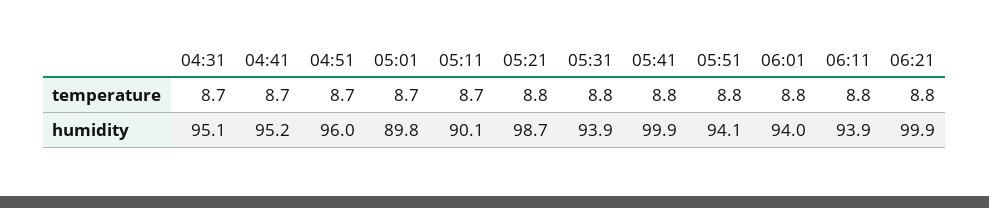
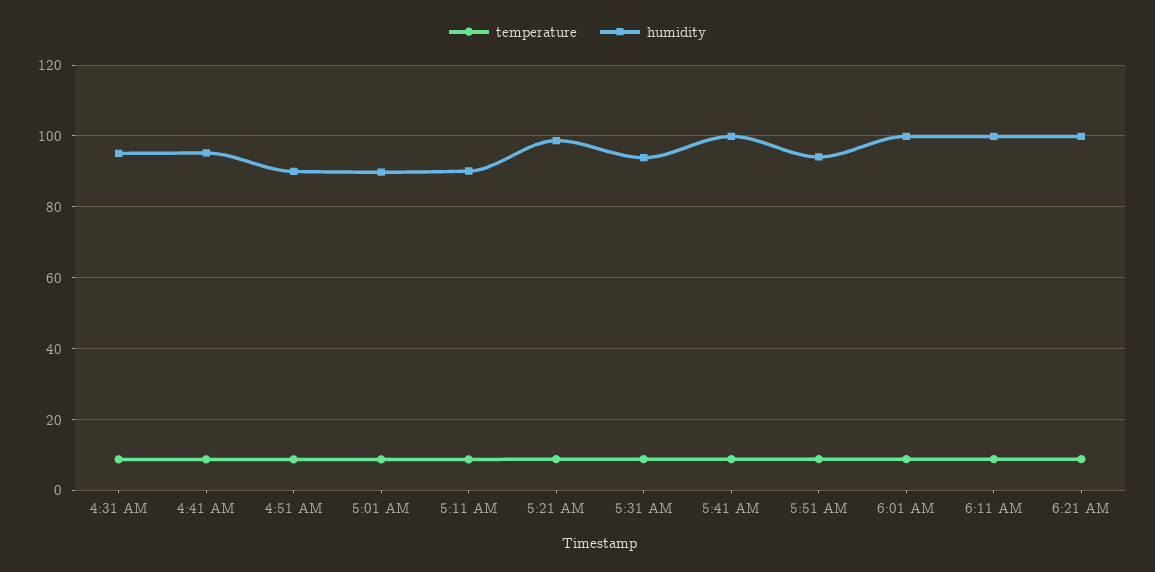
  {
    "temperature": {
      "04:31": 8.7,
      "04:41": 8.7,
      "04:51": 8.7,
      "05:01": 8.7,
      "05:11": 8.7,
      "05:21": 8.8,
      "05:31": 8.8,
      "05:41": 8.8,
      "05:51": 8.8,
      "06:01": 8.8,
      "06:11": 8.8,
      "06:21": 8.8
    },
    "humidity": {
      "04:31": 95.1,
      "04:41": 95.2,
-     "04:51": 96,
+     "04:51": 90,
      "05:01": 89.8,
      "05:11": 90.1,
      "05:21": 98.7,
      "05:31": 93.9,
      "05:41": 99.9,
      "05:51": 94.1,
-     "06:01": 94,
+     "06:01": 100,
-     "06:11": 93.9,
+     "06:11": 100,
      "06:21": 99.9
    }
  }

